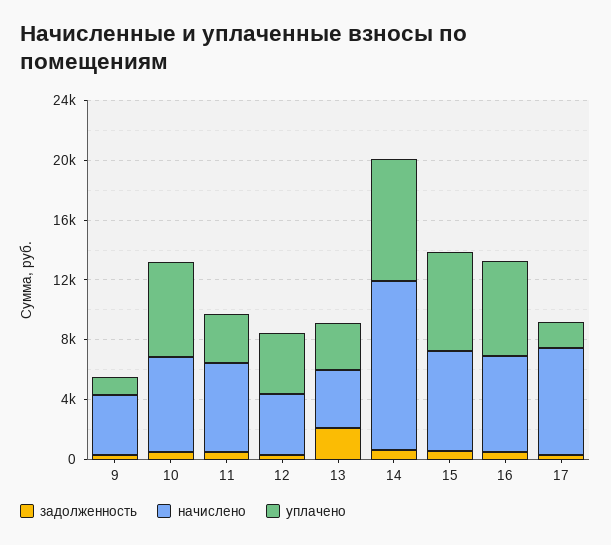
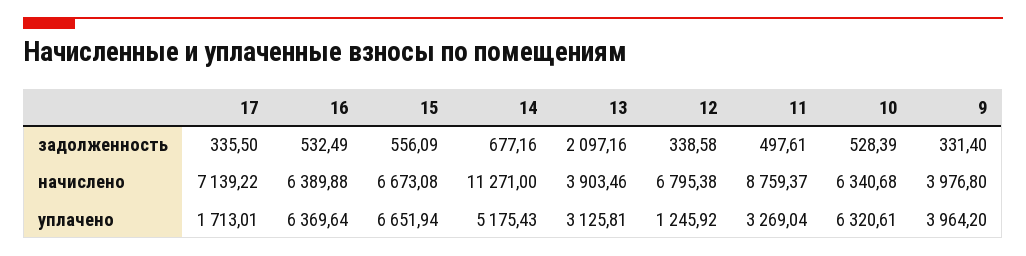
  {
    "задолженность": {
      "9": 331.4,
      "10": 528.39,
      "11": 497.61,
      "12": 338.58,
      "13": 2097.16,
      "14": 677.16,
      "15": 556.09,
      "16": 532.49,
      "17": 335.5
    },
    "начислено": {
      "9": 3976.8,
      "10": 6340.68,
-     "11": 6000,
+     "11": 8759.37,
-     "12": 4000,
+     "12": 6795.38,
      "13": 3903.46,
      "14": 11271,
      "15": 6673.08,
      "16": 6389.88,
      "17": 7139.22
    },
    "уплачено": {
-     "9": 1000,
+     "9": 3964.2,
      "10": 6320.61,
      "11": 3269.04,
-     "12": 4000,
+     "12": 1245.92,
      "13": 3125.81,
-     "14": 8000,
+     "14": 5175.43,
      "15": 6651.94,
      "16": 6369.64,
      "17": 1713.01
    }
  }

